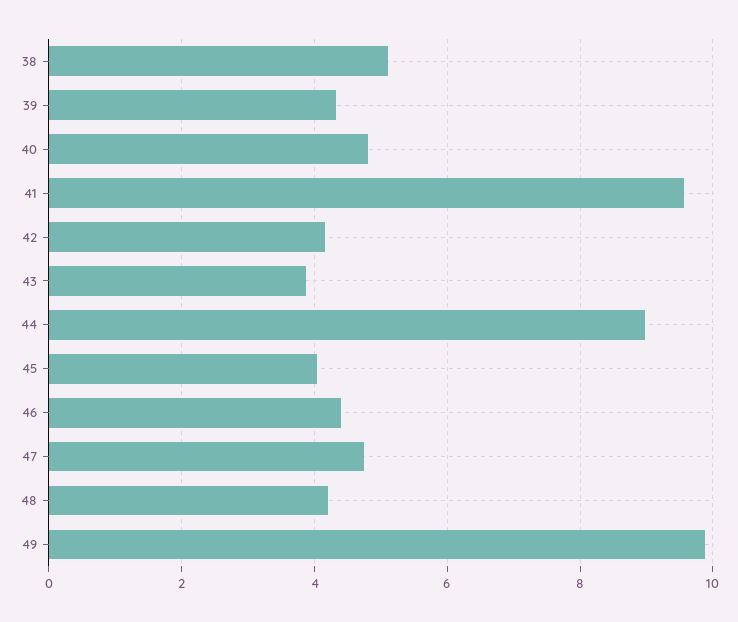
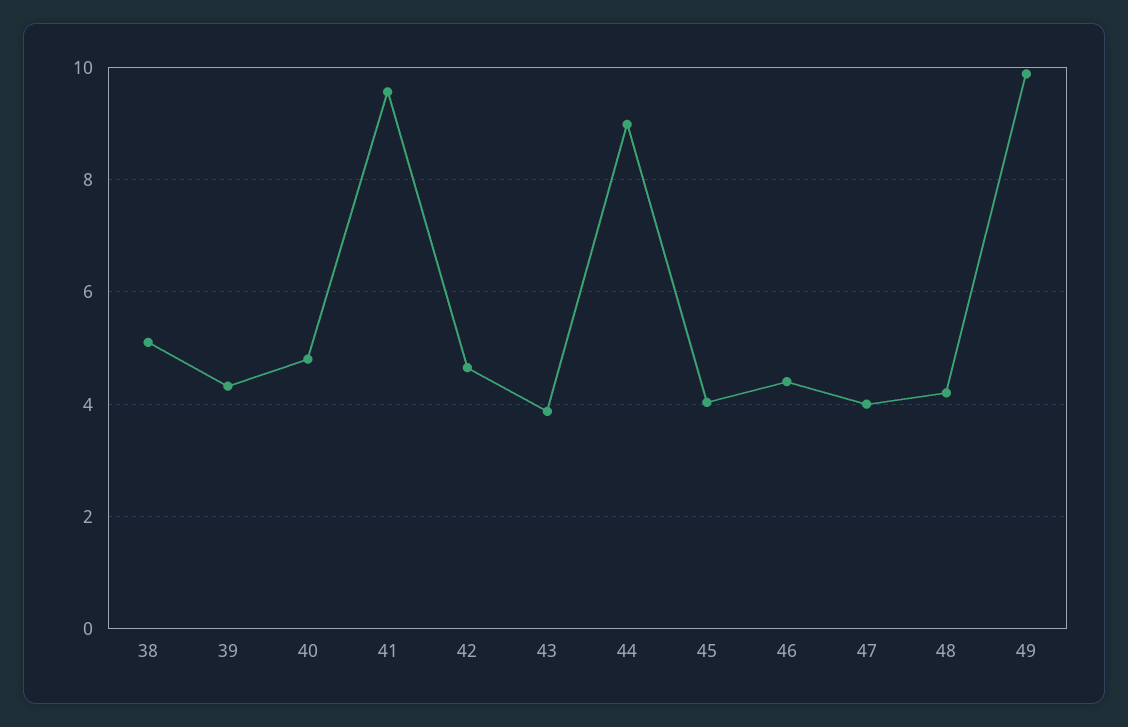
  {
    "38": 5.2,
    "39": 4.4,
    "40": 4.8,
    "41": 9.6,
-   "42": 4.2,
+   "42": 4.6,
    "43": 3.8,
    "44": 9,
    "45": 4,
    "46": 4.4,
-   "47": 4.8,
+   "47": 4,
    "48": 4.2,
    "49": 9.8
  }

